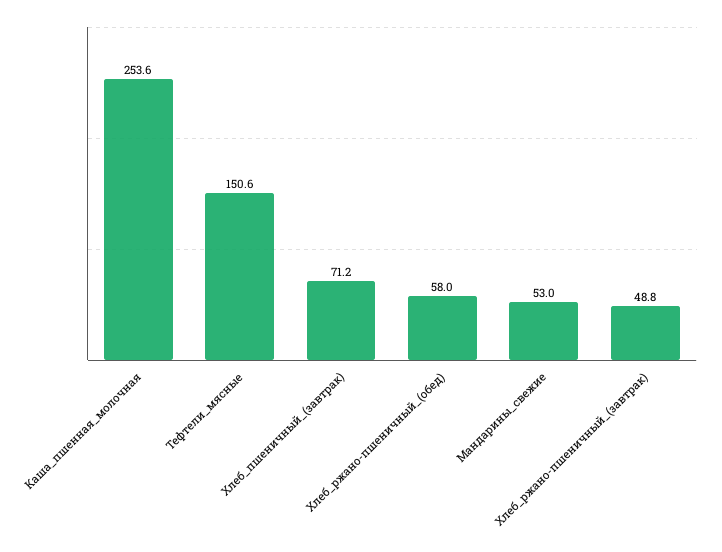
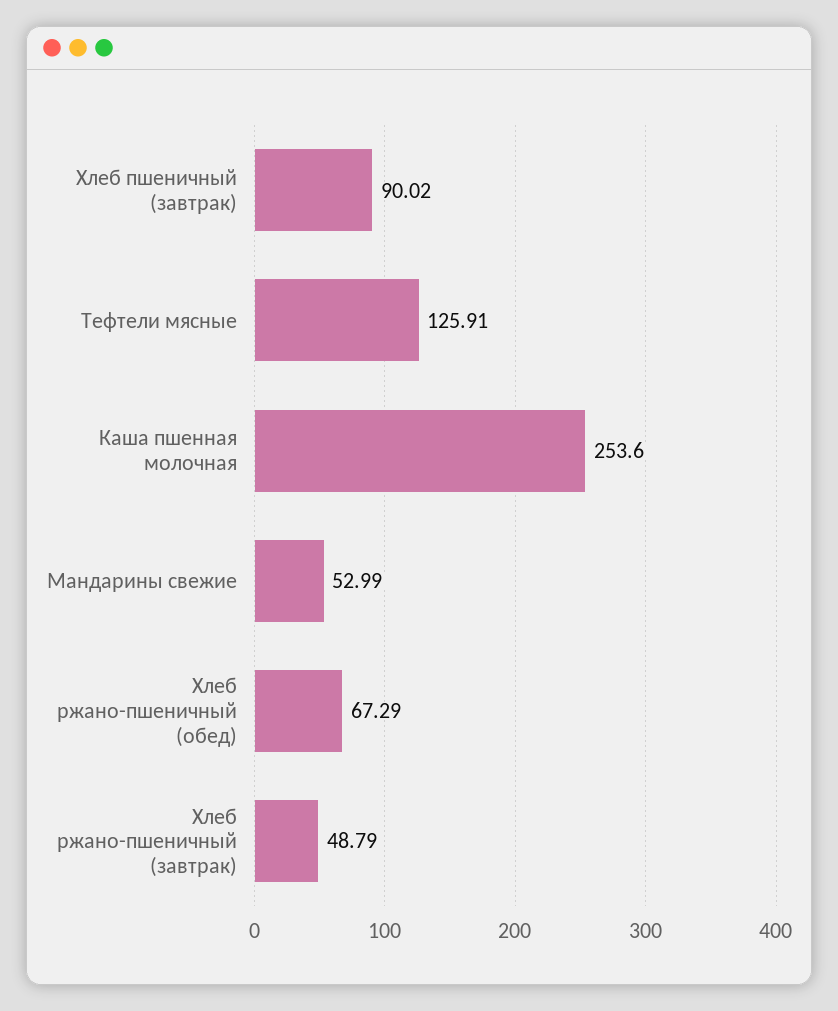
  {
    "Каша_пшенная_молочная": 253.6,
-   "Тефтели_мясные": 150.6,
+   "Тефтели_мясные": 125.91,
-   "Хлеб_пшеничный_(завтрак)": 71.2,
+   "Хлеб_пшеничный_(завтрак)": 90.02,
-   "Хлеб_ржано-пшеничный_(обед)": 58,
+   "Хлеб_ржано-пшеничный_(обед)": 67.29,
    "Мандарины_свежие": 52.99,
    "Хлеб_ржано-пшеничный_(завтрак)": 48.79
  }

